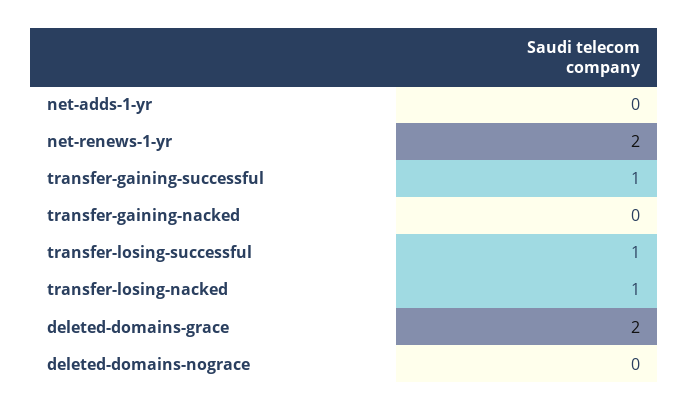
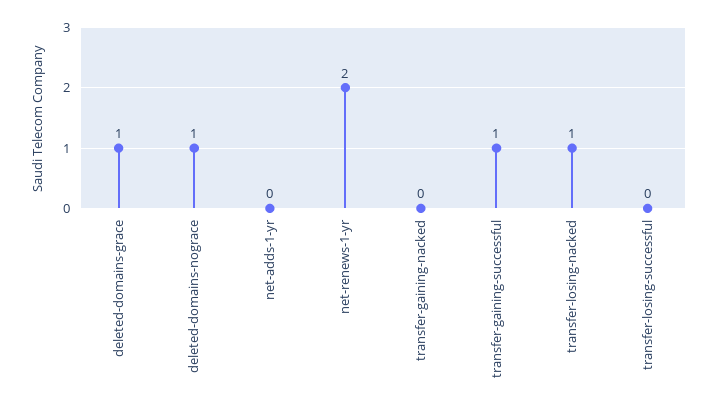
  {
    "net-adds-1-yr": 0,
    "net-renews-1-yr": 2,
    "transfer-gaining-successful": 1,
    "transfer-gaining-nacked": 0,
-   "transfer-losing-successful": 1,
+   "transfer-losing-successful": 0,
    "transfer-losing-nacked": 1,
-   "deleted-domains-grace": 2,
+   "deleted-domains-grace": 1,
-   "deleted-domains-nograce": 0
+   "deleted-domains-nograce": 1
  }

